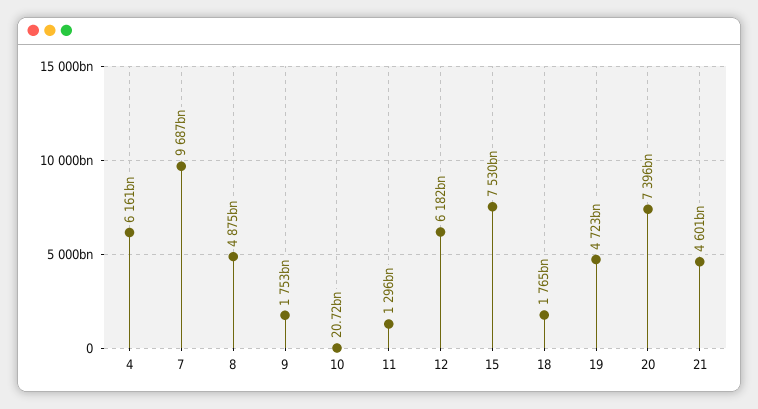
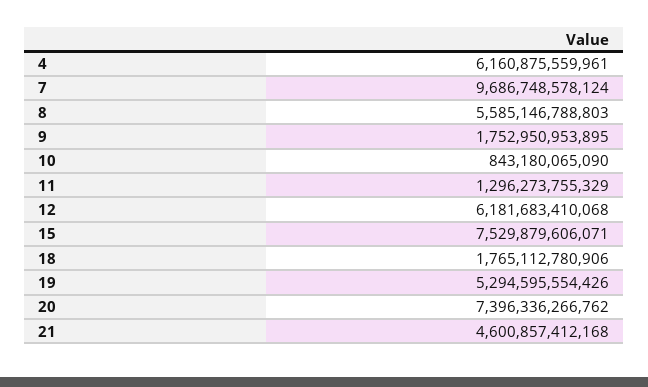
  {
    "4": 6160875559961,
    "7": 9686748578124,
-   "8": 4875000000000,
+   "8": 5585146788803,
    "9": 1752950953895,
-   "10": 20720000000,
+   "10": 843180065090,
    "11": 1296273755329,
    "12": 6181683410068,
    "15": 7529879606071,
    "18": 1765112780906,
-   "19": 4723000000000,
+   "19": 5294595554426,
    "20": 7396336266762,
    "21": 4600857412168
  }

